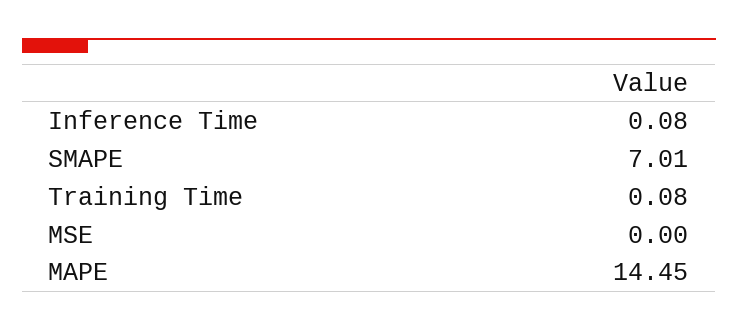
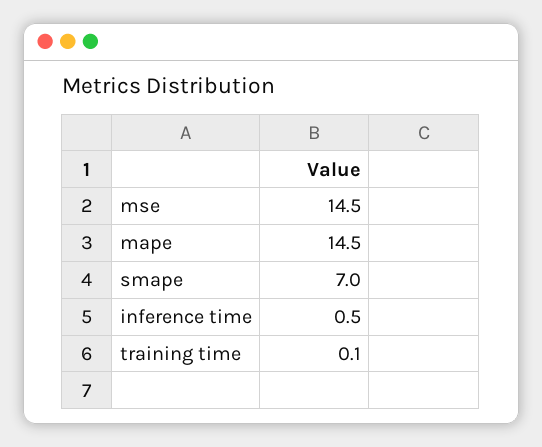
  {
-   "Inference Time": 0.08,
+   "Inference Time": 0.5,
    "SMAPE": 7.01,
    "Training Time": 0.08,
-   "MSE": 0,
+   "MSE": 14.5,
    "MAPE": 14.45
  }

